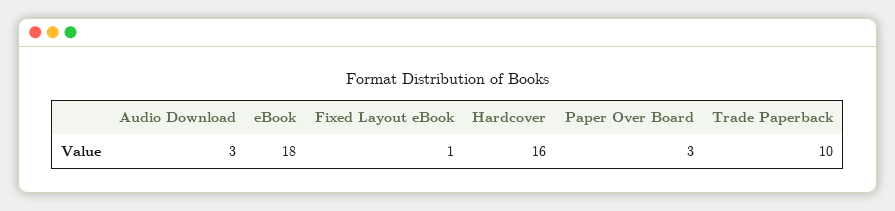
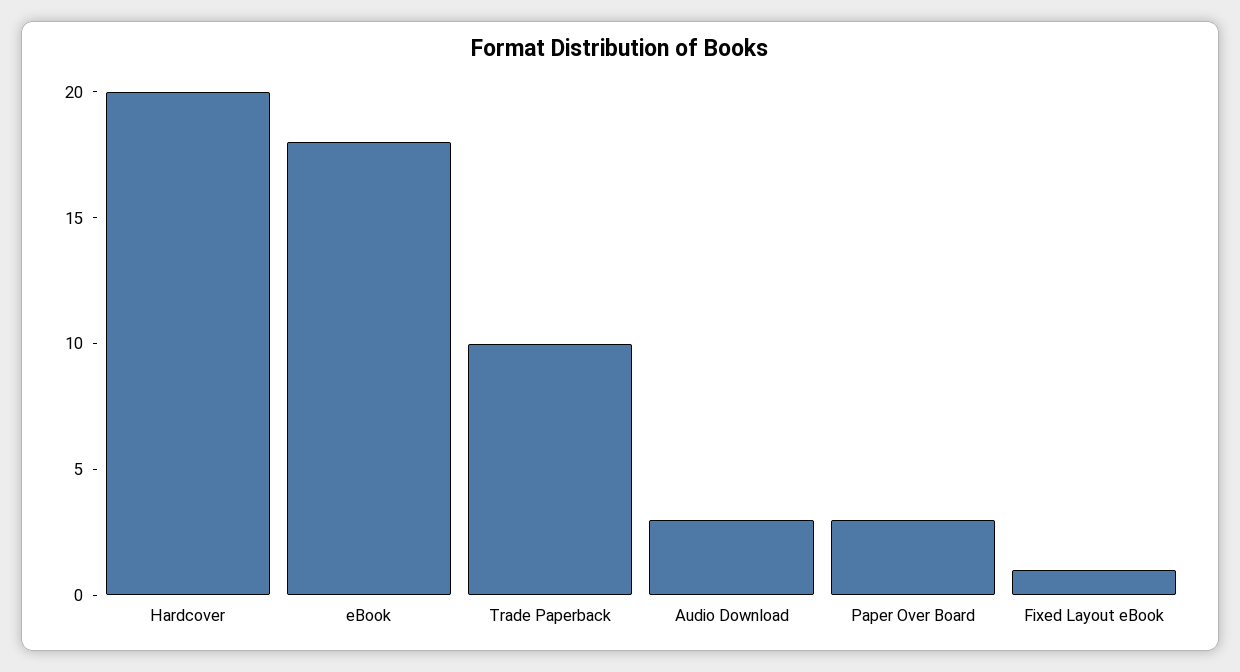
  {
    "Audio Download": 3,
    "eBook": 18,
    "Fixed Layout eBook": 1,
-   "Hardcover": 16,
+   "Hardcover": 20,
    "Paper Over Board": 3,
    "Trade Paperback": 10
  }

